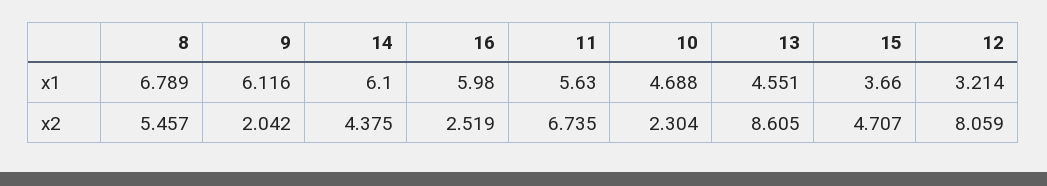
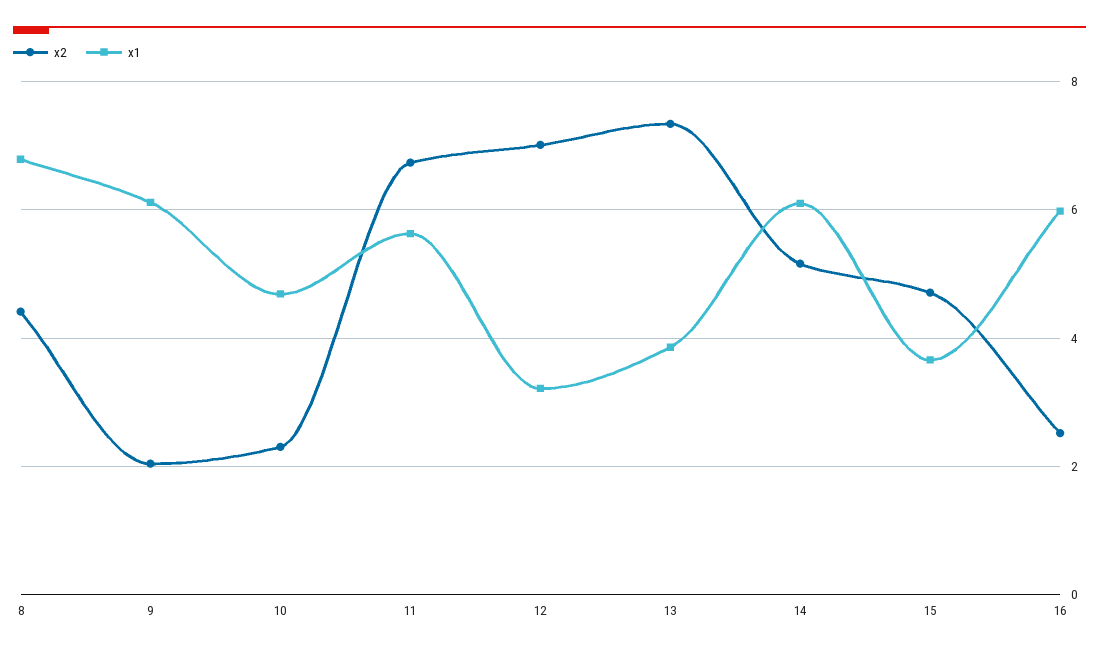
  {
    "x1": {
      "8": 6.789,
      "9": 6.116,
      "14": 6.1,
      "16": 5.98,
      "11": 5.63,
      "10": 4.688,
-     "13": 4.551,
+     "13": 3.8,
      "15": 3.66,
      "12": 3.214
    },
    "x2": {
-     "8": 5.457,
+     "8": 4.4,
      "9": 2.042,
-     "14": 4.375,
+     "14": 5.2,
      "16": 2.519,
      "11": 6.735,
      "10": 2.304,
-     "13": 8.605,
+     "13": 7.4,
      "15": 4.707,
-     "12": 8.059
+     "12": 7
    }
  }

